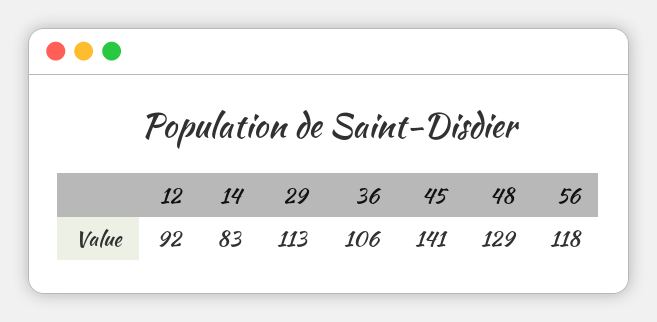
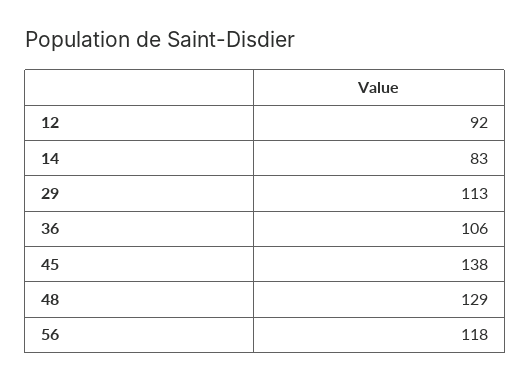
  {
    "12": 92,
    "14": 83,
    "29": 113,
    "36": 106,
-   "45": 141,
+   "45": 138,
    "48": 129,
    "56": 118
  }

